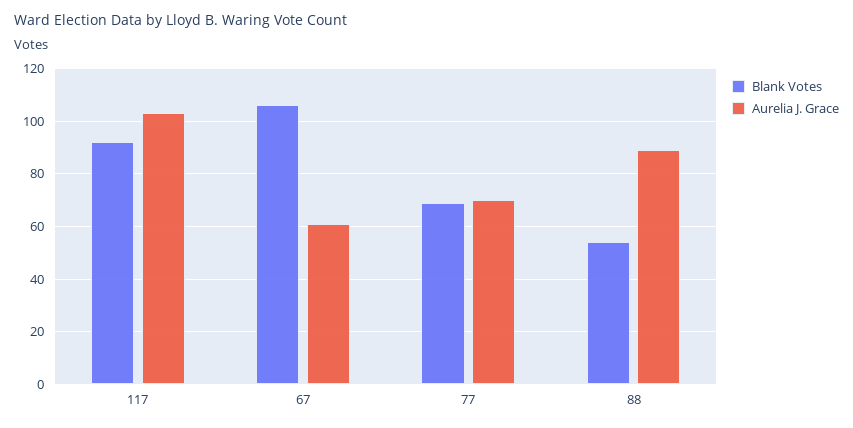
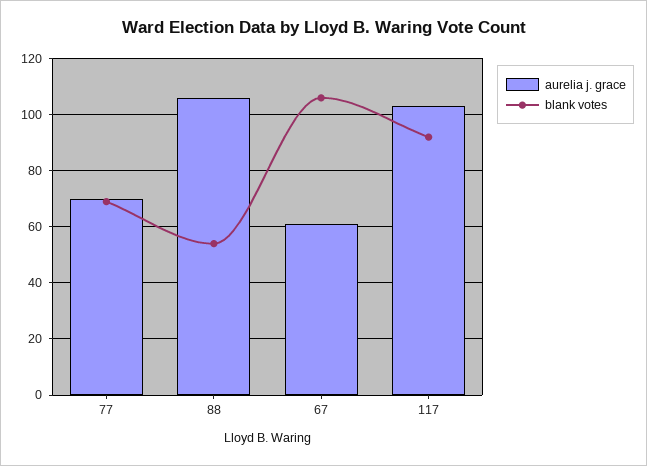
  {
    "Blank Votes": {
      "117": 90,
      "67": 105,
      "77": 70,
      "88": 55
    },
    "Aurelia J. Grace": {
      "117": 105,
      "67": 60,
      "77": 70,
-     "88": 90
+     "88": 105
    }
  }

